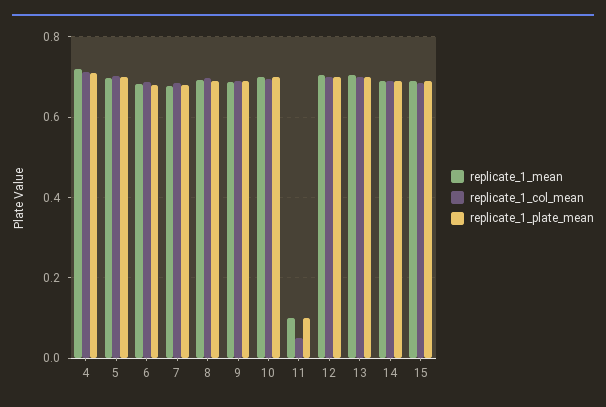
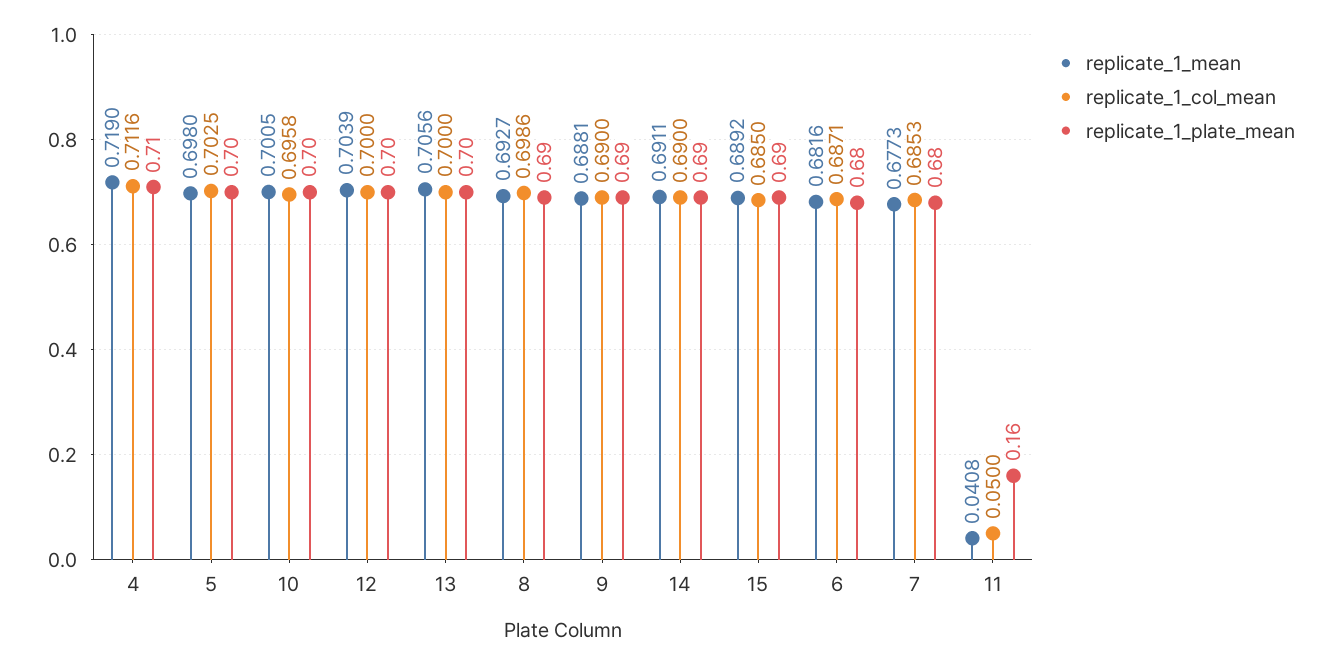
  {
    "replicate_1_mean": {
      "4": 0.719,
      "5": 0.698,
      "6": 0.6816,
      "7": 0.6773,
      "8": 0.6927,
      "9": 0.6881,
      "10": 0.7005,
-     "11": 0.1,
+     "11": 0.0408,
      "12": 0.7039,
      "13": 0.7056,
      "14": 0.6911,
      "15": 0.6892
    },
    "replicate_1_col_mean": {
      "4": 0.7116,
      "5": 0.7025,
      "6": 0.6871,
      "7": 0.6853,
      "8": 0.6986,
      "9": 0.69,
      "10": 0.6958,
      "11": 0.05,
      "12": 0.7,
      "13": 0.7,
      "14": 0.69,
      "15": 0.685
    },
    "replicate_1_plate_mean": {
      "4": 0.71,
      "5": 0.7,
      "6": 0.68,
      "7": 0.68,
      "8": 0.69,
      "9": 0.69,
      "10": 0.7,
-     "11": 0.1,
+     "11": 0.16,
      "12": 0.7,
      "13": 0.7,
      "14": 0.69,
      "15": 0.69
    }
  }

